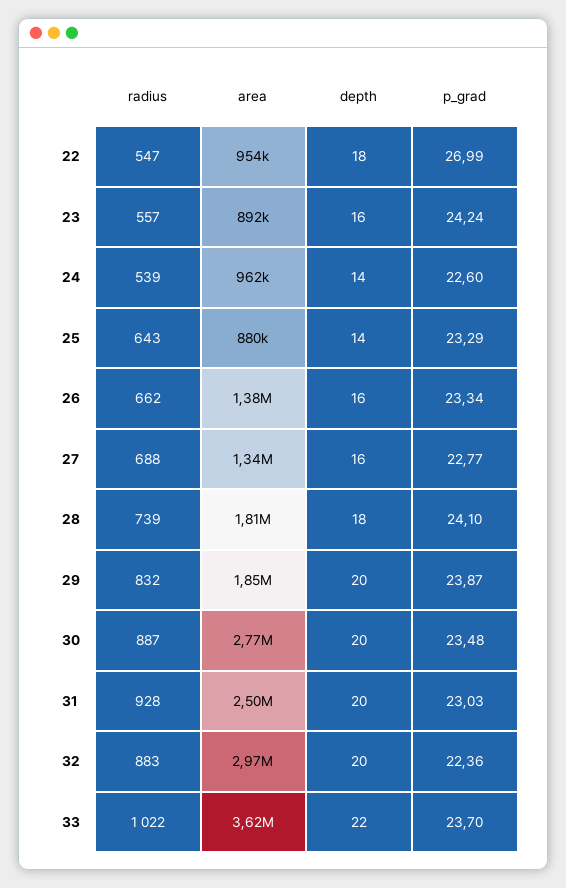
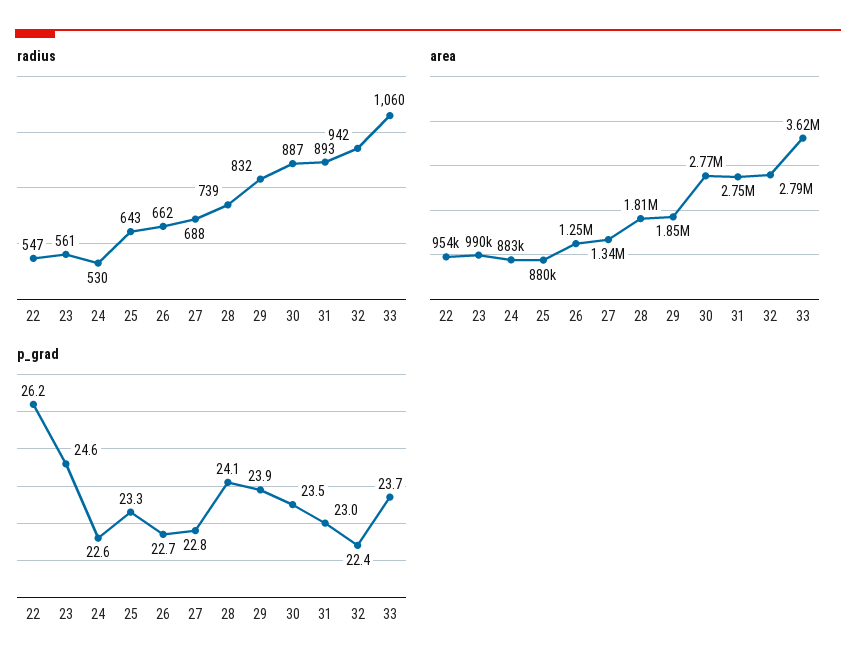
  {
    "radius": {
      "22": 547,
-     "23": 557,
+     "23": 561,
-     "24": 539,
+     "24": 530,
      "25": 643,
      "26": 662,
      "27": 688,
      "28": 739,
      "29": 832,
      "30": 887,
-     "31": 928,
+     "31": 893,
-     "32": 883,
+     "32": 942,
-     "33": 1022
+     "33": 1060
    },
    "area": {
      "22": 954000,
-     "23": 892000,
+     "23": 990000,
-     "24": 962000,
+     "24": 883000,
      "25": 880000,
-     "26": 1380000,
+     "26": 1250000,
      "27": 1340000,
      "28": 1810000,
      "29": 1850000,
      "30": 2770000,
-     "31": 2500000,
+     "31": 2750000,
-     "32": 2970000,
+     "32": 2790000,
      "33": 3620000
    },
-   "depth": {
-     "22": 18,
-     "23": 16,
-     "24": 14,
-     "25": 14,
-     "26": 16,
-     "27": 16,
-     "28": 18,
-     "29": 20,
-     "30": 20,
-     "31": 20,
-     "32": 20,
-     "33": 22
-   },
    "p_grad": {
-     "22": 26.99,
+     "22": 26.2,
-     "23": 24.24,
+     "23": 24.6,
      "24": 22.6,
      "25": 23.29,
-     "26": 23.34,
+     "26": 22.7,
      "27": 22.77,
      "28": 24.1,
      "29": 23.87,
      "30": 23.48,
      "31": 23.03,
      "32": 22.36,
      "33": 23.7
    }
  }

